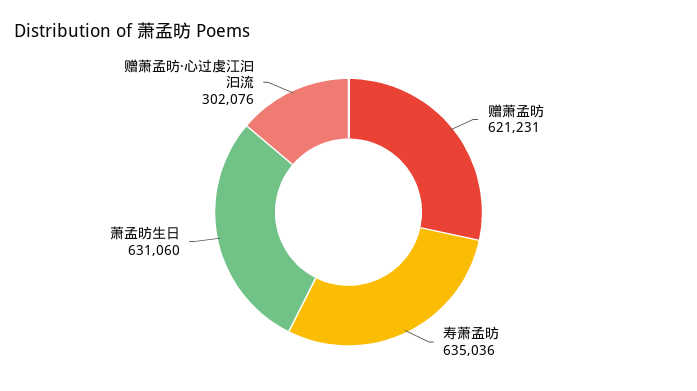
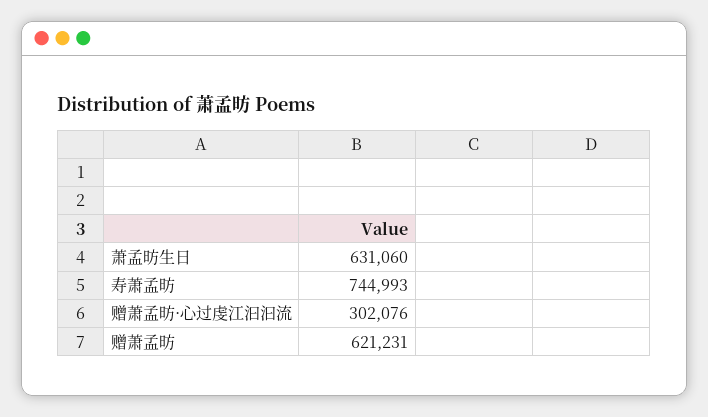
  {
    "赠萧孟昉": 621231,
-   "寿萧孟昉": 635036,
+   "寿萧孟昉": 744993,
    "萧孟昉生日": 631060,
    "赠萧孟昉·心过虔江汩汩流": 302076
  }

